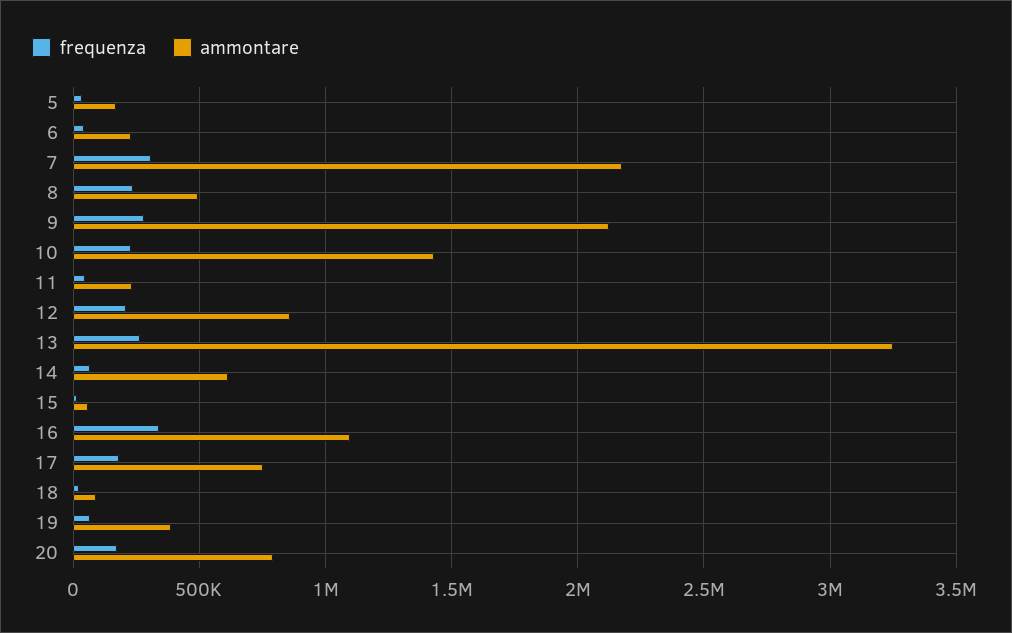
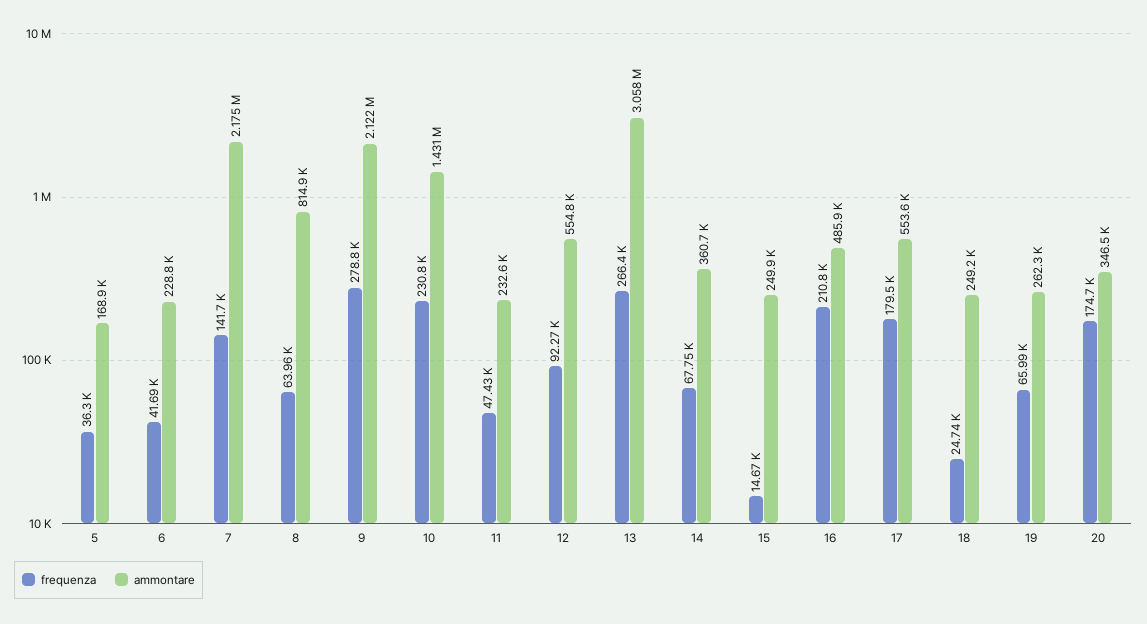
  {
    "frequenza": {
      "5": 36300,
      "6": 41690,
-     "7": 300000,
+     "7": 141700,
-     "8": 250000,
+     "8": 63960,
      "9": 278800,
      "10": 230800,
      "11": 47430,
-     "12": 200000,
+     "12": 92270,
      "13": 266400,
      "14": 67750,
      "15": 14670,
-     "16": 350000,
+     "16": 210800,
      "17": 179500,
      "18": 24740,
      "19": 65990,
      "20": 174700
    },
    "ammontare": {
      "5": 168900,
      "6": 228800,
      "7": 2175000,
-     "8": 500000,
+     "8": 814900,
      "9": 2122000,
      "10": 1431000,
      "11": 232600,
-     "12": 850000,
+     "12": 554800,
-     "13": 3250000,
+     "13": 3058000,
-     "14": 600000,
+     "14": 360700,
-     "15": 50000,
+     "15": 249900,
-     "16": 1100000,
+     "16": 485900,
-     "17": 750000,
+     "17": 553600,
-     "18": 100000,
+     "18": 249200,
-     "19": 400000,
+     "19": 262300,
-     "20": 800000
+     "20": 346500
    }
  }

